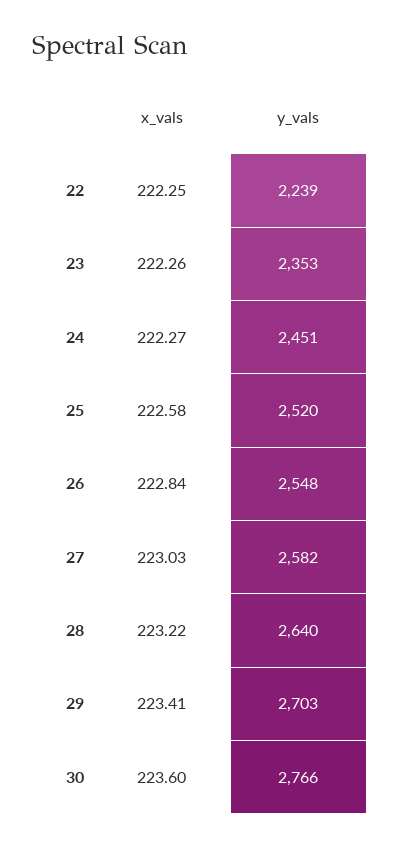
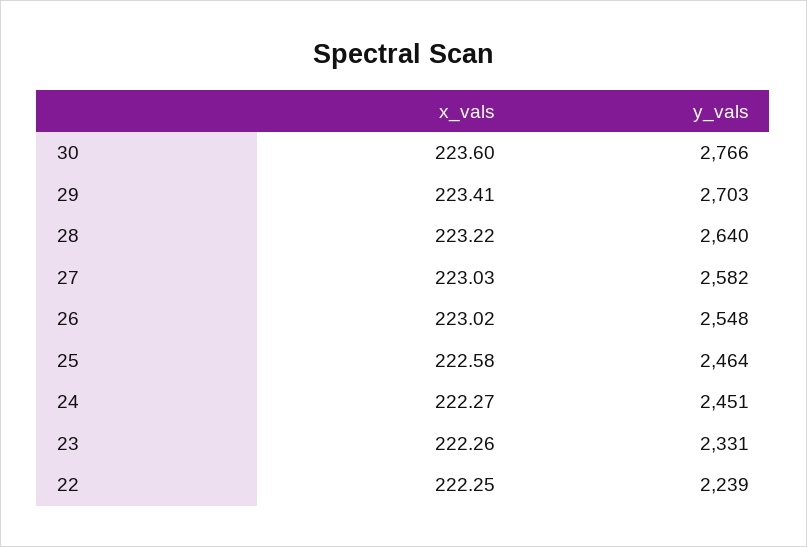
  {
    "x_vals": {
      "22": 222.25,
      "23": 222.26,
      "24": 222.27,
      "25": 222.58,
-     "26": 222.84,
+     "26": 223.02,
      "27": 223.03,
      "28": 223.22,
      "29": 223.41,
      "30": 223.6
    },
    "y_vals": {
      "22": 2239,
-     "23": 2353,
+     "23": 2331,
      "24": 2451,
-     "25": 2520,
+     "25": 2464,
      "26": 2548,
      "27": 2582,
      "28": 2640,
      "29": 2703,
      "30": 2766
    }
  }

